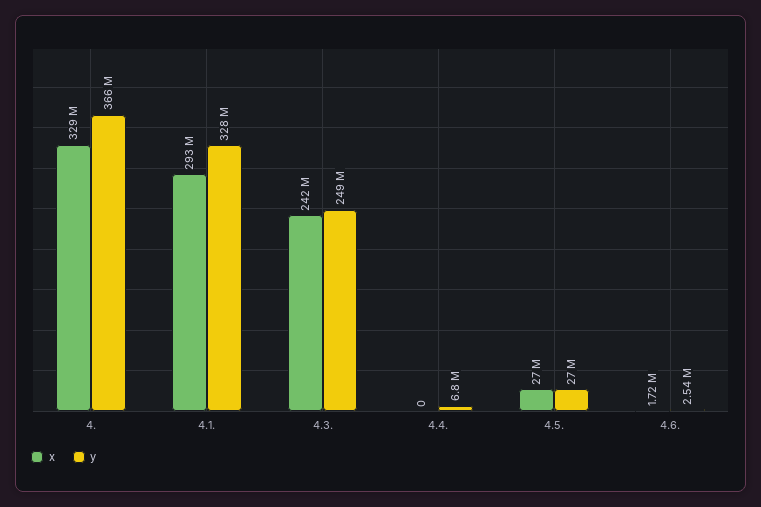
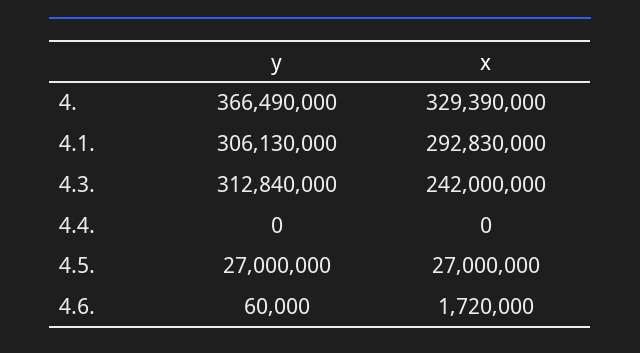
  {
    "x": {
      "4.": 329390000,
      "4.1.": 292830000,
      "4.3.": 242000000,
      "4.4.": 0,
      "4.5.": 27000000,
      "4.6.": 1720000
    },
    "y": {
      "4.": 366490000,
-     "4.1.": 328000000,
+     "4.1.": 306130000,
-     "4.3.": 249000000,
+     "4.3.": 312840000,
-     "4.4.": 6800000,
+     "4.4.": 0,
      "4.5.": 27000000,
-     "4.6.": 2540000
+     "4.6.": 60000
    }
  }

